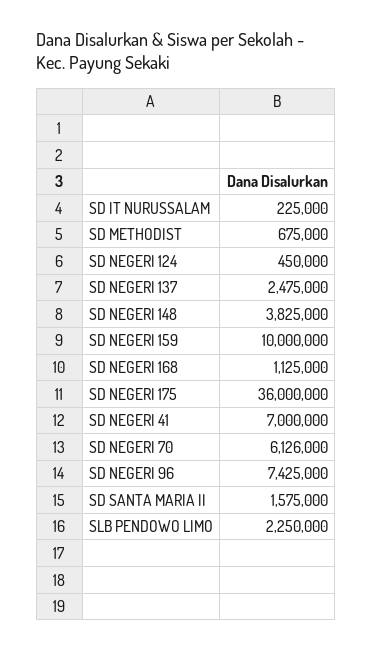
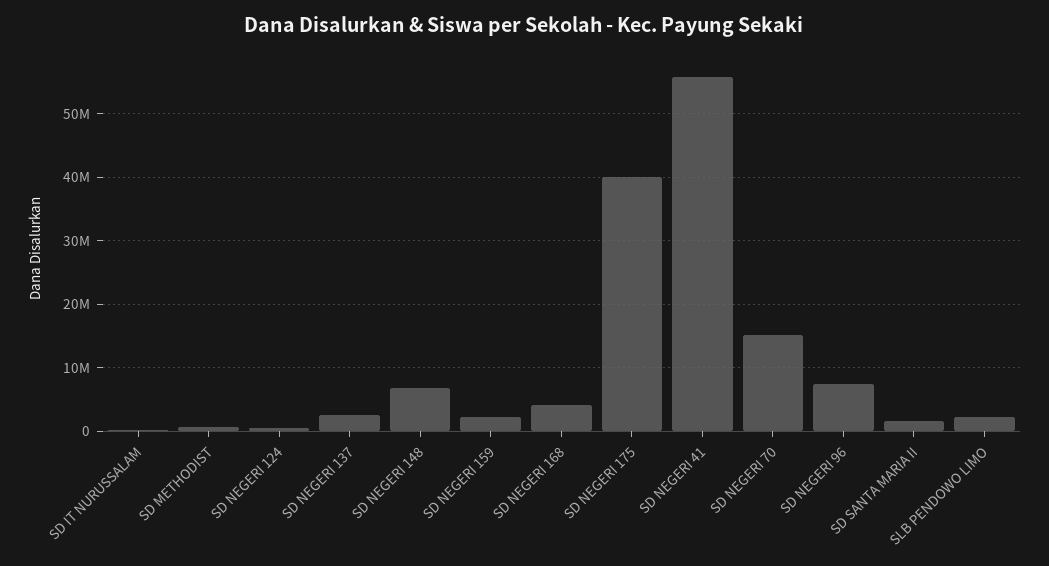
  {
    "SD IT NURUSSALAM": 225000,
    "SD METHODIST": 675000,
    "SD NEGERI 124": 450000,
    "SD NEGERI 137": 2475000,
-   "SD NEGERI 148": 3825000,
+   "SD NEGERI 148": 7000000,
-   "SD NEGERI 159": 10000000,
+   "SD NEGERI 159": 2000000,
-   "SD NEGERI 168": 1125000,
+   "SD NEGERI 168": 4000000,
-   "SD NEGERI 175": 36000000,
+   "SD NEGERI 175": 40000000,
-   "SD NEGERI 41": 7000000,
+   "SD NEGERI 41": 56000000,
-   "SD NEGERI 70": 6126000,
+   "SD NEGERI 70": 15000000,
    "SD NEGERI 96": 7425000,
    "SD SANTA MARIA II": 1575000,
    "SLB PENDOWO LIMO": 2250000
  }

